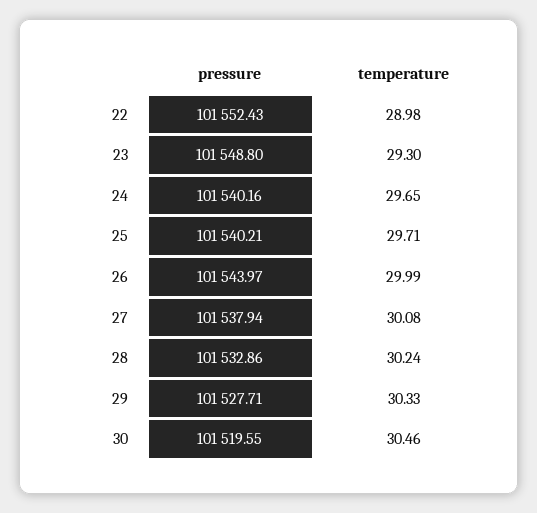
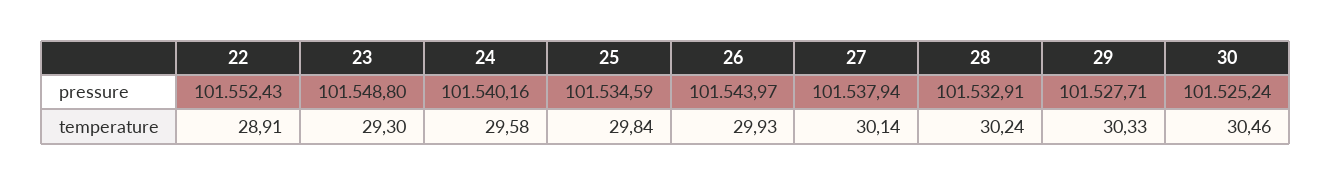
  {
    "pressure": {
      "22": 101552.43,
      "23": 101548.8,
      "24": 101540.16,
-     "25": 101540.21,
+     "25": 101534.59,
      "26": 101543.97,
      "27": 101537.94,
-     "28": 101532.86,
+     "28": 101532.91,
      "29": 101527.71,
-     "30": 101519.55
+     "30": 101525.24
    },
    "temperature": {
-     "22": 28.98,
+     "22": 28.91,
      "23": 29.3,
-     "24": 29.65,
+     "24": 29.58,
-     "25": 29.71,
+     "25": 29.84,
-     "26": 29.99,
+     "26": 29.93,
-     "27": 30.08,
+     "27": 30.14,
      "28": 30.24,
      "29": 30.33,
      "30": 30.46
    }
  }

